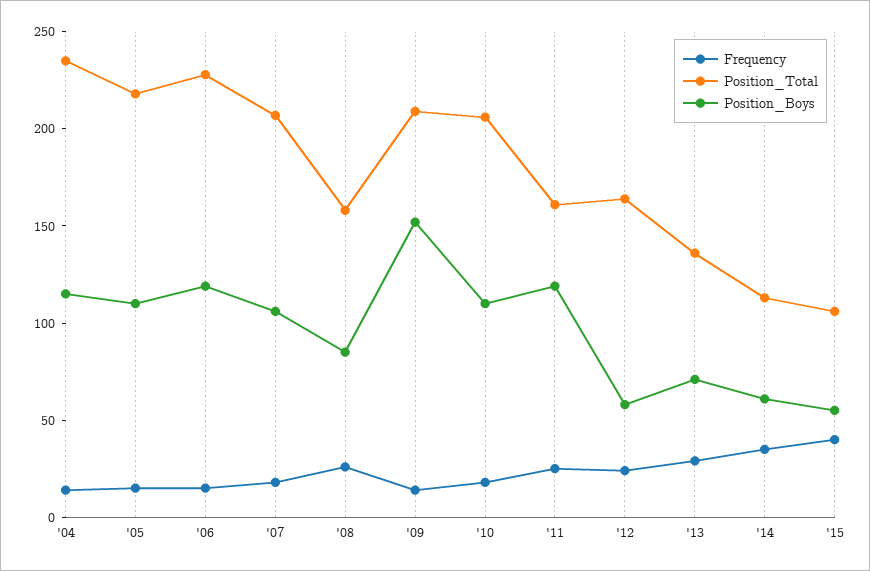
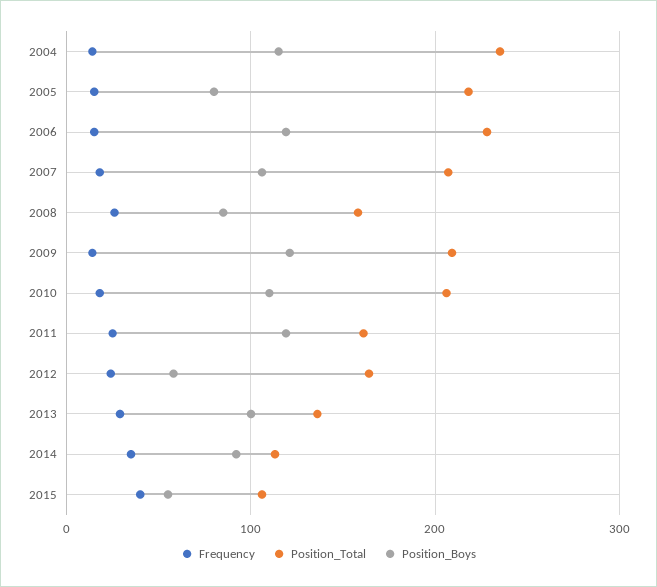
  {
    "Frequency": {
      "'04": 10,
      "'05": 20,
      "'06": 20,
      "'07": 20,
      "'08": 30,
      "'09": 10,
      "'10": 20,
      "'11": 30,
      "'12": 20,
      "'13": 30,
      "'14": 40,
      "'15": 40
    },
    "Position_Total": {
      "'04": 240,
      "'05": 220,
      "'06": 230,
      "'07": 210,
      "'08": 160,
      "'09": 210,
      "'10": 210,
      "'11": 160,
      "'12": 160,
      "'13": 140,
      "'14": 110,
      "'15": 110
    },
    "Position_Boys": {
      "'04": 120,
-     "'05": 110,
+     "'05": 80,
      "'06": 120,
      "'07": 110,
      "'08": 90,
-     "'09": 150,
+     "'09": 120,
      "'10": 110,
      "'11": 120,
      "'12": 60,
-     "'13": 70,
+     "'13": 100,
-     "'14": 60,
+     "'14": 90,
      "'15": 60
    }
  }

